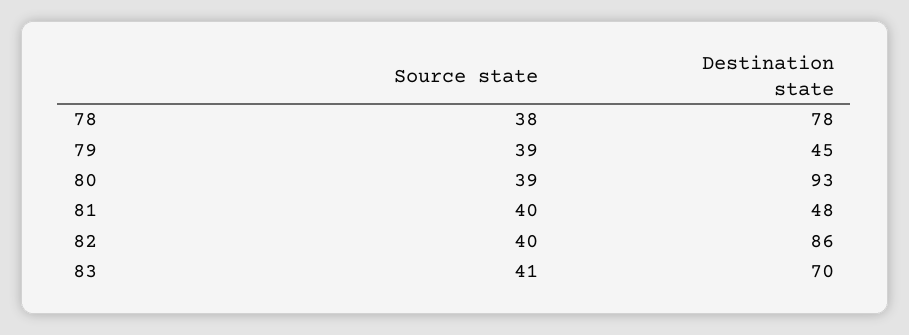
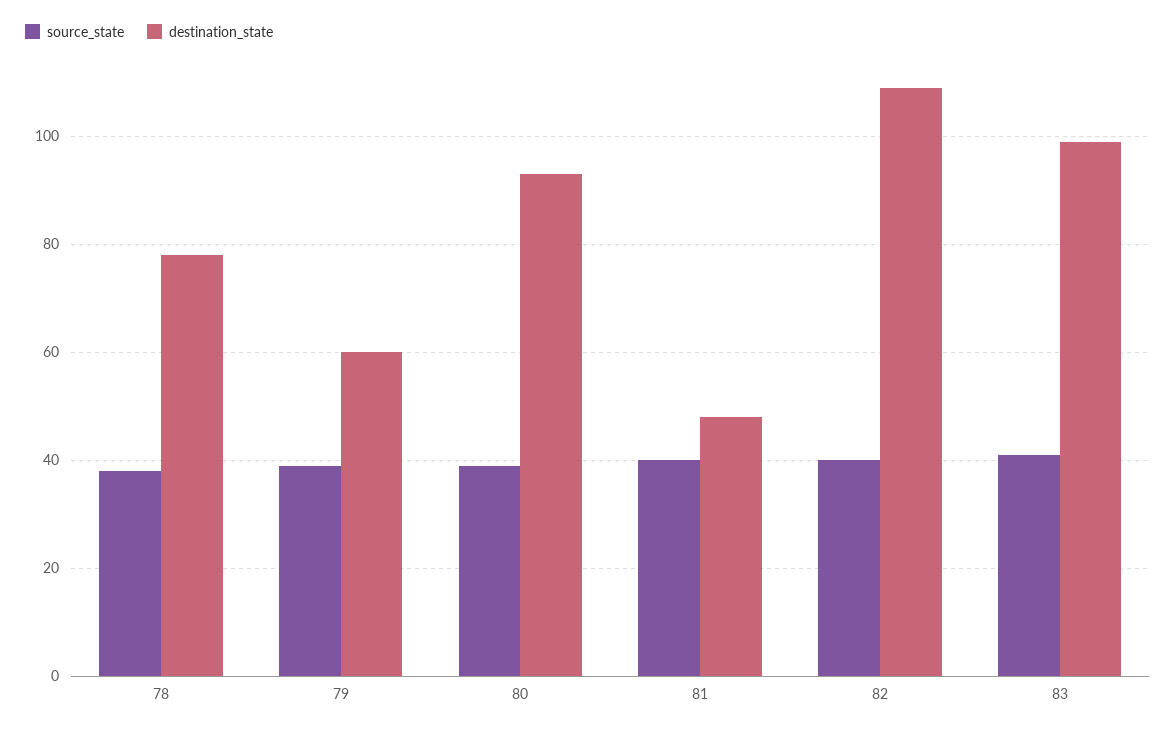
  {
    "Source state": {
      "78": 38,
      "79": 39,
      "80": 39,
      "81": 40,
      "82": 40,
      "83": 41
    },
    "Destination state": {
      "78": 78,
-     "79": 45,
+     "79": 60,
      "80": 93,
      "81": 48,
-     "82": 86,
+     "82": 110,
-     "83": 70
+     "83": 100
    }
  }

